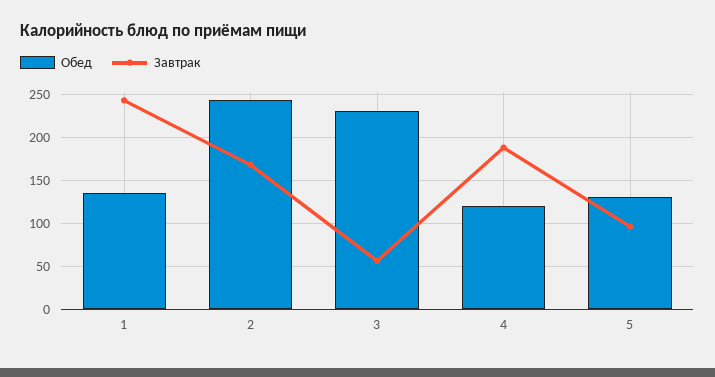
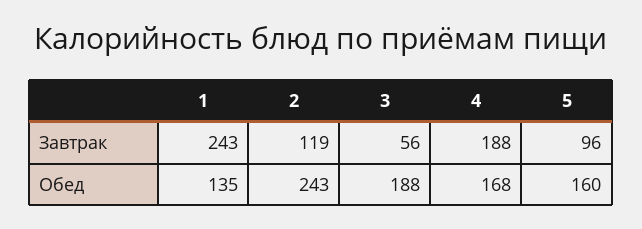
  {
    "Обед": {
      "1": 135,
      "2": 243,
-     "3": 230,
+     "3": 188,
-     "4": 120,
+     "4": 168,
-     "5": 130
+     "5": 160
    },
    "Завтрак": {
      "1": 243,
-     "2": 170,
+     "2": 119,
      "3": 56,
      "4": 188,
      "5": 96
    }
  }

